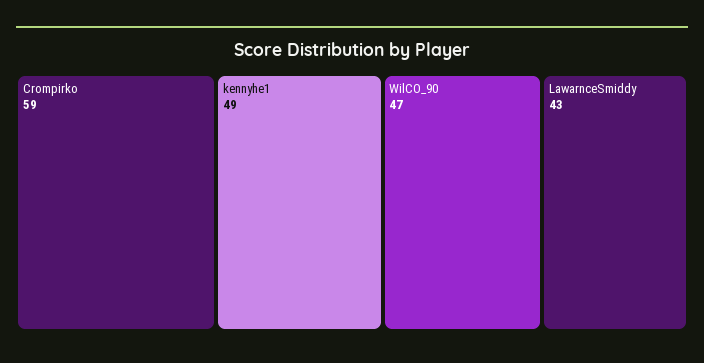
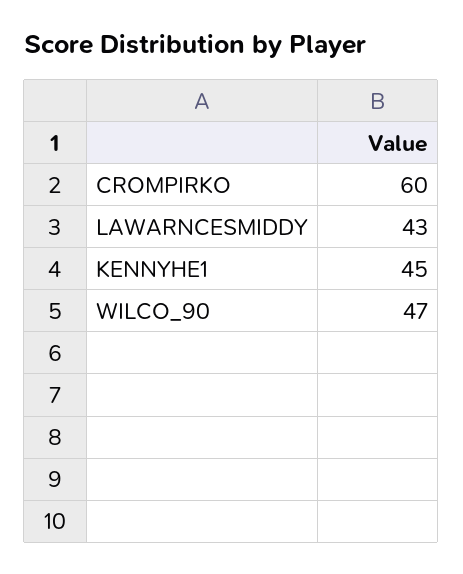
  {
-   "Crompirko": 59,
+   "Crompirko": 60,
-   "kennyhe1": 49,
+   "kennyhe1": 45,
    "WilCO_90": 47,
    "LawarnceSmiddy": 43
  }

